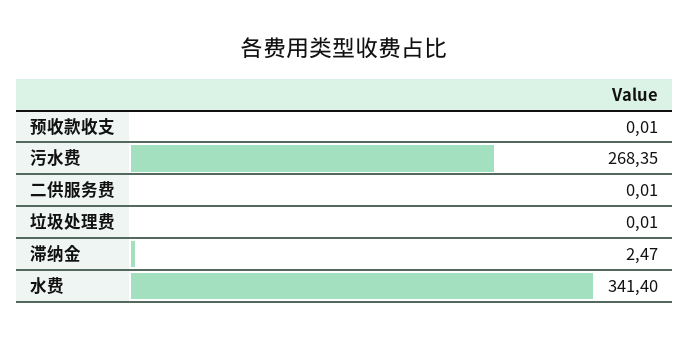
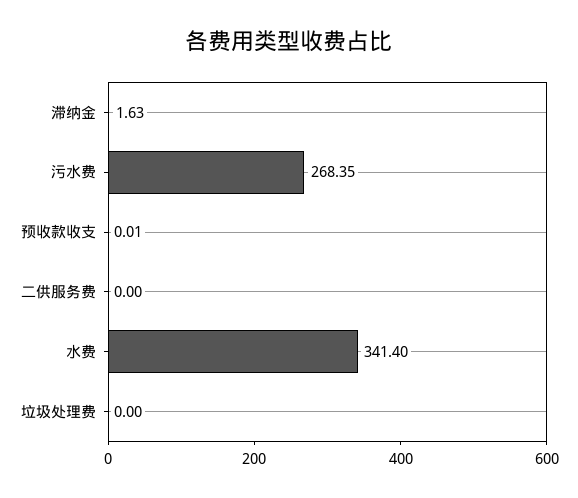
  {
    "预收款收支": 0.01,
    "污水费": 268.35,
-   "二供服务费": 0.01,
+   "二供服务费": 0,
-   "垃圾处理费": 0.01,
+   "垃圾处理费": 0,
-   "滞纳金": 2.47,
+   "滞纳金": 1.63,
    "水费": 341.4
  }

